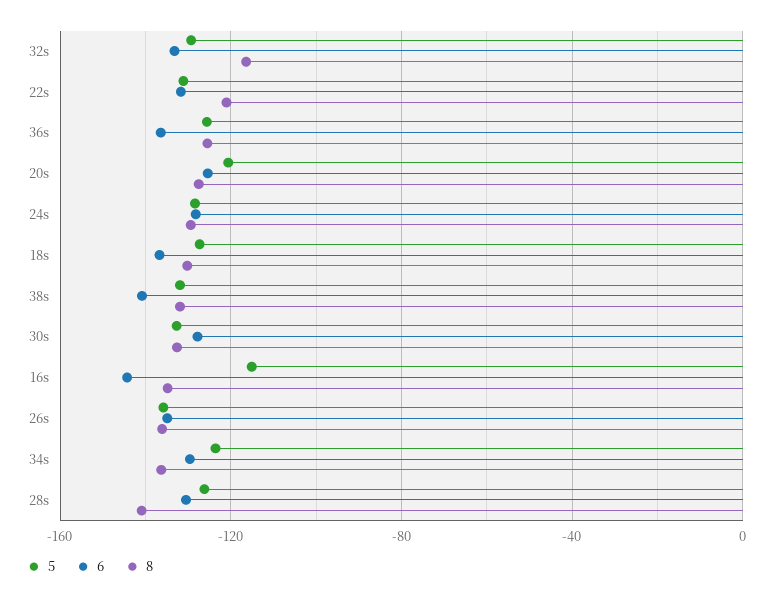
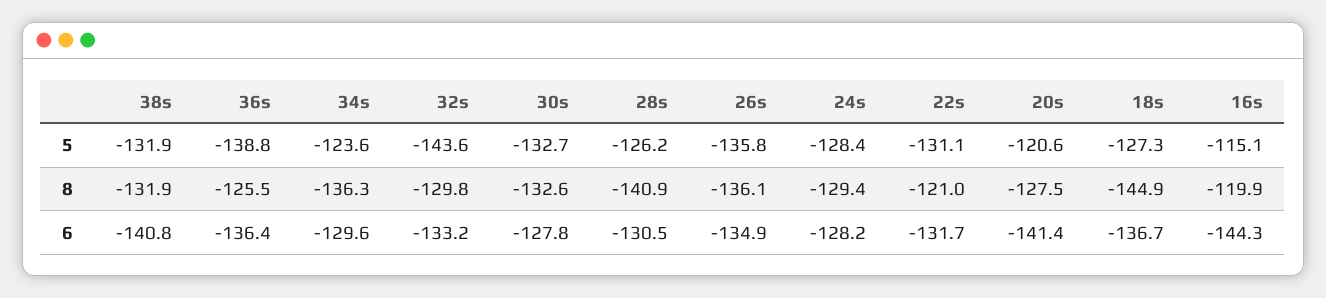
  {
    "5": {
-     "32s": -130,
+     "32s": -143.6,
      "22s": -131.1,
-     "36s": -125,
+     "36s": -138.8,
      "20s": -120.6,
      "24s": -128.4,
      "18s": -127.3,
      "38s": -131.9,
      "30s": -132.7,
      "16s": -115.1,
      "26s": -135.8,
      "34s": -123.6,
      "28s": -126.2
    },
    "6": {
      "32s": -133.2,
      "22s": -131.7,
      "36s": -136.4,
-     "20s": -125,
+     "20s": -141.4,
      "24s": -128.2,
      "18s": -136.7,
      "38s": -140.8,
      "30s": -127.8,
      "16s": -144.3,
      "26s": -134.9,
      "34s": -129.6,
      "28s": -130.5
    },
    "8": {
-     "32s": -115,
+     "32s": -129.8,
      "22s": -121,
      "36s": -125.5,
      "20s": -127.5,
      "24s": -129.4,
-     "18s": -130,
+     "18s": -144.9,
      "38s": -131.9,
      "30s": -132.6,
-     "16s": -135,
+     "16s": -119.9,
      "26s": -136.1,
      "34s": -136.3,
      "28s": -140.9
    }
  }

